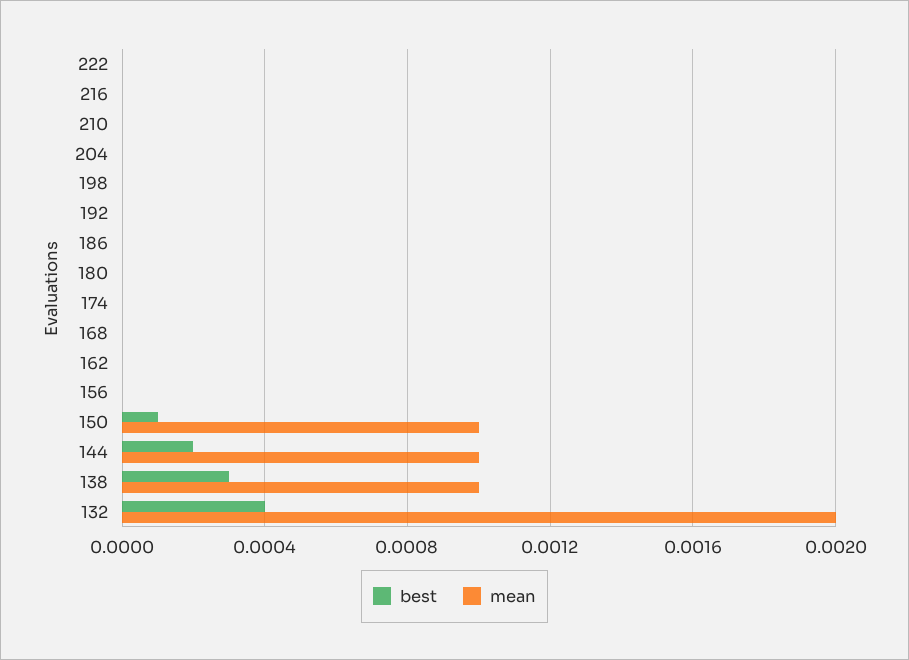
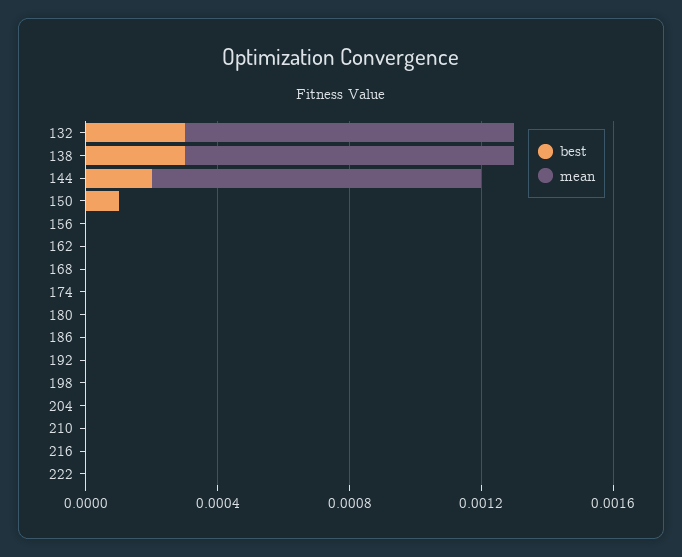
  {
    "best": {
      "222": 0,
      "216": 0,
      "210": 0,
      "204": 0,
      "198": 0,
      "192": 0,
      "186": 0,
      "180": 0,
      "174": 0,
      "168": 0,
      "162": 0,
      "156": 0,
      "150": 0.0001,
      "144": 0.0002,
      "138": 0.0003,
-     "132": 0.0004
+     "132": 0.0003
    },
    "mean": {
      "222": 0,
      "216": 0,
      "210": 0,
      "204": 0,
      "198": 0,
      "192": 0,
      "186": 0,
      "180": 0,
      "174": 0,
      "168": 0,
      "162": 0,
      "156": 0,
-     "150": 0.001,
+     "150": 0,
      "144": 0.001,
      "138": 0.001,
-     "132": 0.002
+     "132": 0.001
    }
  }

